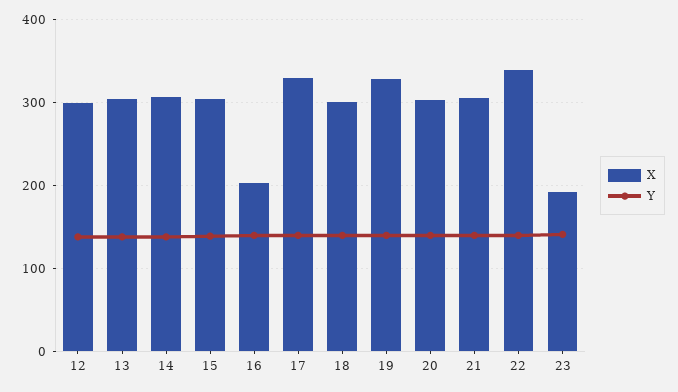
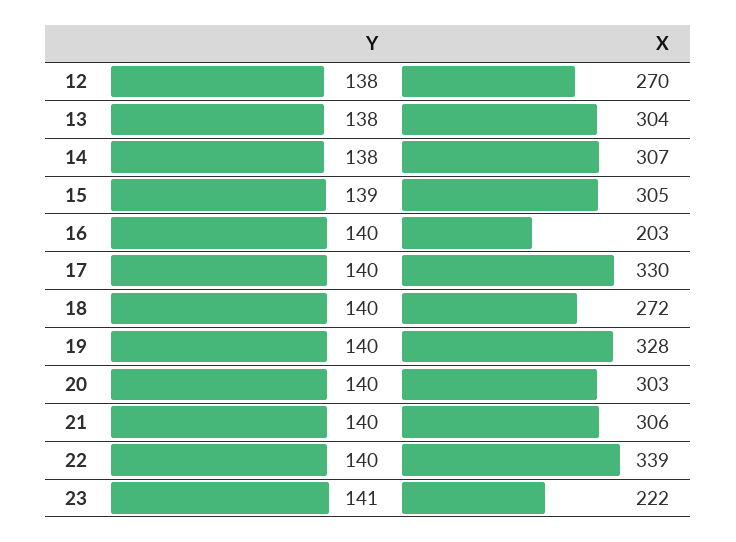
  {
    "X": {
-     "12": 300,
+     "12": 270,
      "13": 304,
      "14": 307,
      "15": 305,
      "16": 203,
      "17": 330,
-     "18": 300,
+     "18": 272,
      "19": 328,
      "20": 303,
      "21": 306,
      "22": 339,
-     "23": 190
+     "23": 222
    },
    "Y": {
      "12": 138,
      "13": 138,
      "14": 138,
      "15": 139,
      "16": 140,
      "17": 140,
      "18": 140,
      "19": 140,
      "20": 140,
      "21": 140,
      "22": 140,
      "23": 141
    }
  }

